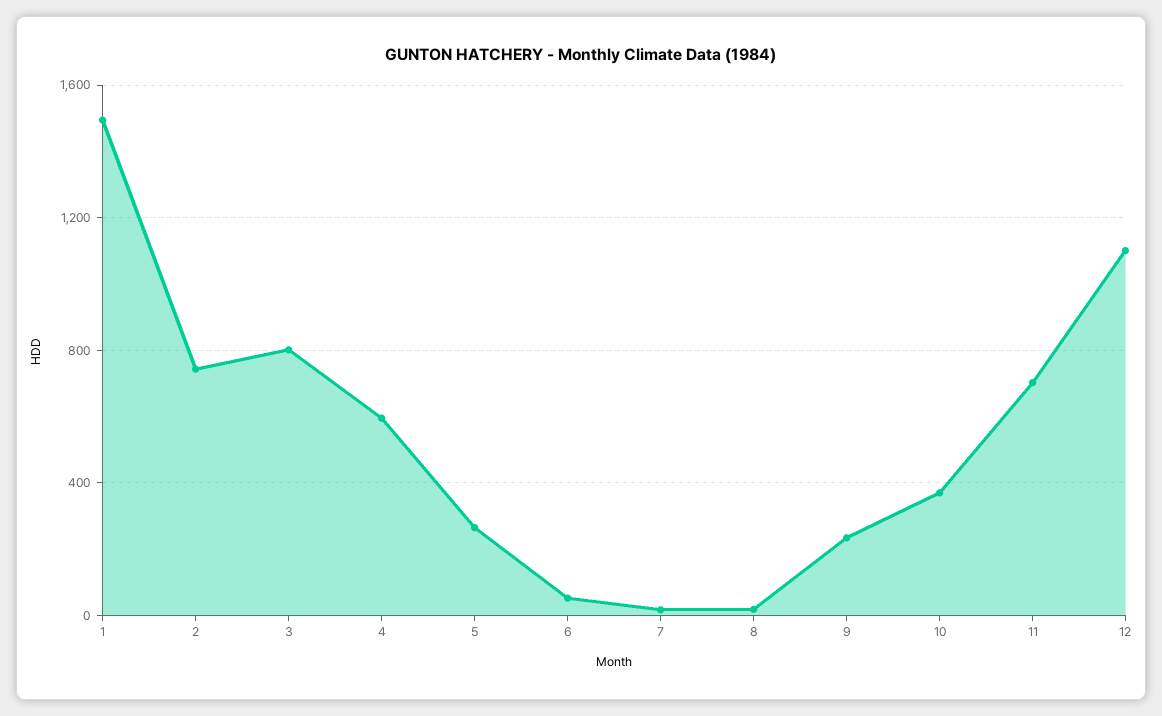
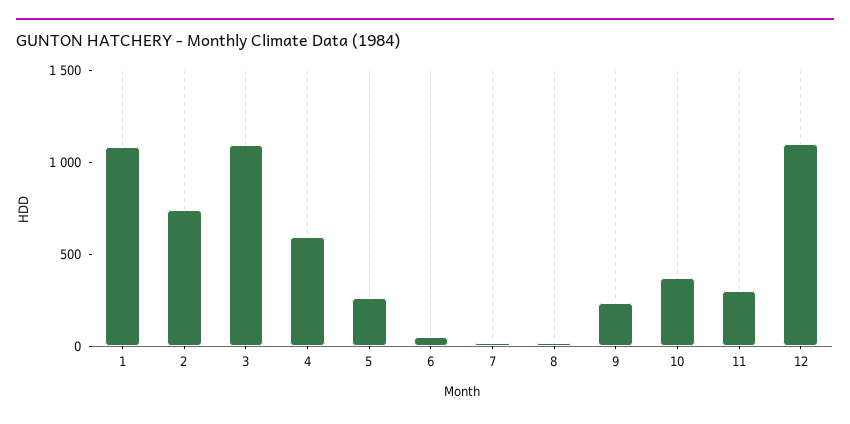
  {
-   "1": 1500,
+   "1": 1100,
    "2": 750,
-   "3": 800,
+   "3": 1100,
    "4": 600,
    "5": 250,
    "6": 50,
    "7": 0,
    "8": 0,
    "9": 250,
    "10": 350,
-   "11": 700,
+   "11": 300,
    "12": 1100
  }

